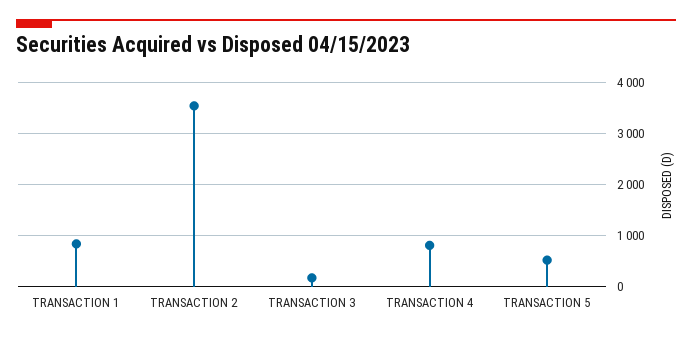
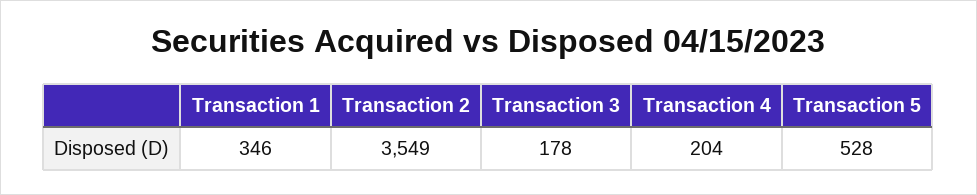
  {
-   "TRANSACTION 1": 800,
+   "TRANSACTION 1": 346,
    "TRANSACTION 2": 3549,
    "TRANSACTION 3": 178,
-   "TRANSACTION 4": 800,
+   "TRANSACTION 4": 204,
    "TRANSACTION 5": 528
  }

